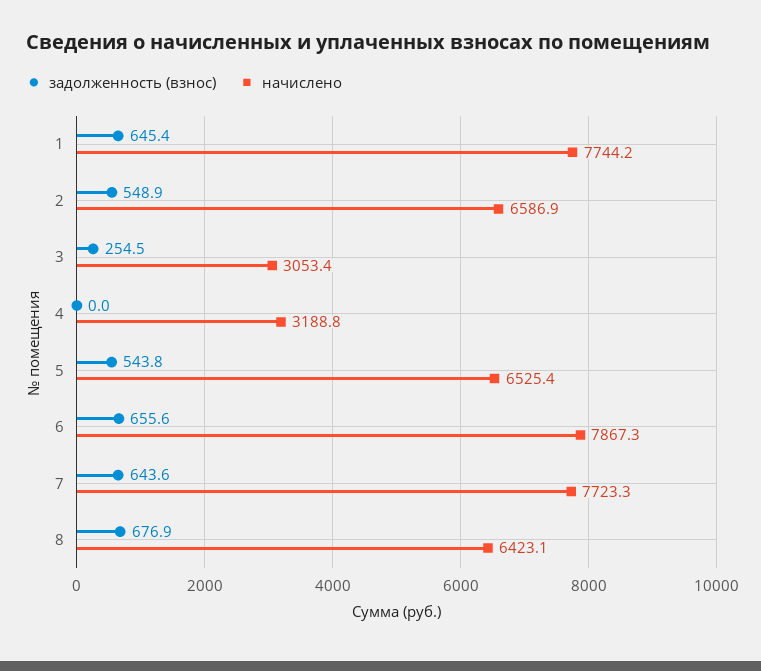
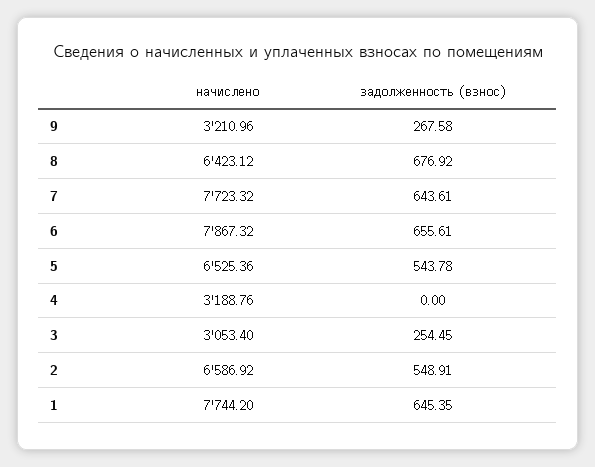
  {
    "задолженность (взнос)": {
      "1": 645.35,
      "2": 548.91,
      "3": 254.45,
      "4": 0,
      "5": 543.78,
      "6": 655.61,
      "7": 643.61,
-     "8": 676.92
+     "8": 676.92,
+     "9": 267.58
    },
    "начислено": {
      "1": 7744.2,
      "2": 6586.92,
      "3": 3053.4,
      "4": 3188.76,
      "5": 6525.36,
      "6": 7867.32,
      "7": 7723.32,
-     "8": 6423.12
+     "8": 6423.12,
+     "9": 3210.96
    }
  }

